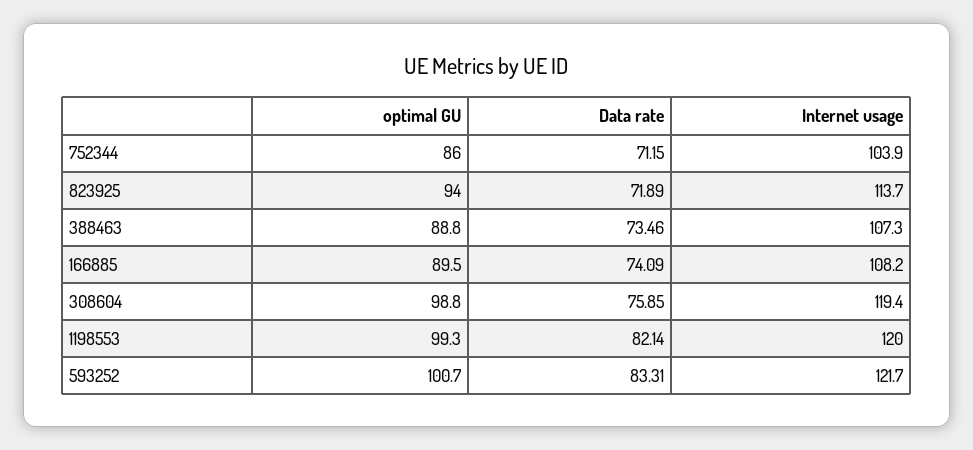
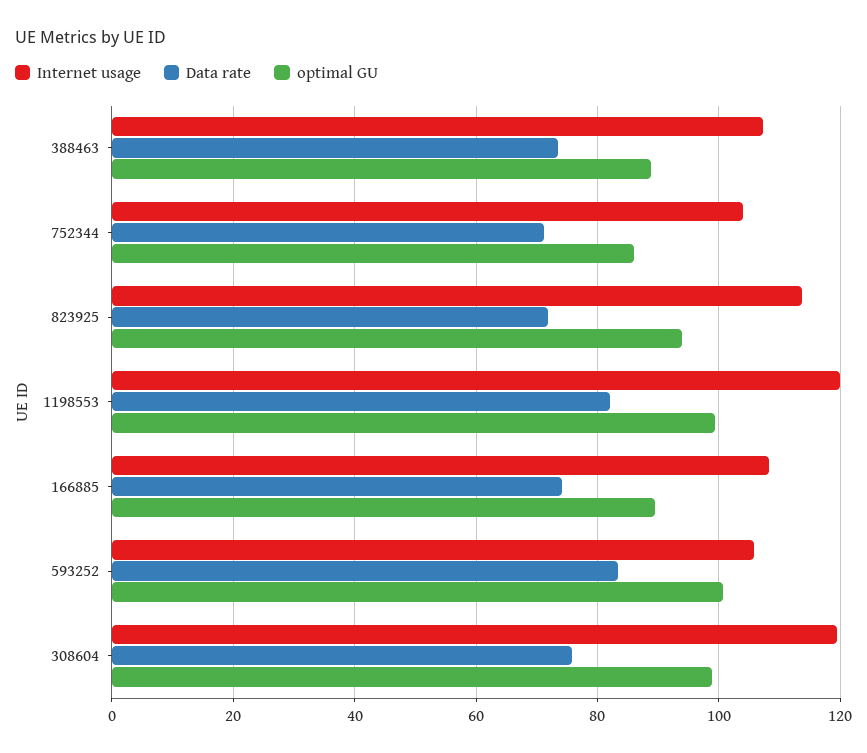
  {
    "optimal GU": {
      "752344": 86,
      "823925": 94,
      "388463": 88.8,
      "166885": 89.5,
      "308604": 98.8,
      "1198553": 99.3,
      "593252": 100.7
    },
    "Data rate": {
      "752344": 71.15,
      "823925": 71.89,
      "388463": 73.46,
      "166885": 74.09,
      "308604": 75.85,
      "1198553": 82.14,
      "593252": 83.31
    },
    "Internet usage": {
      "752344": 103.9,
      "823925": 113.7,
      "388463": 107.3,
      "166885": 108.2,
      "308604": 119.4,
      "1198553": 120,
-     "593252": 121.7
+     "593252": 106
    }
  }

